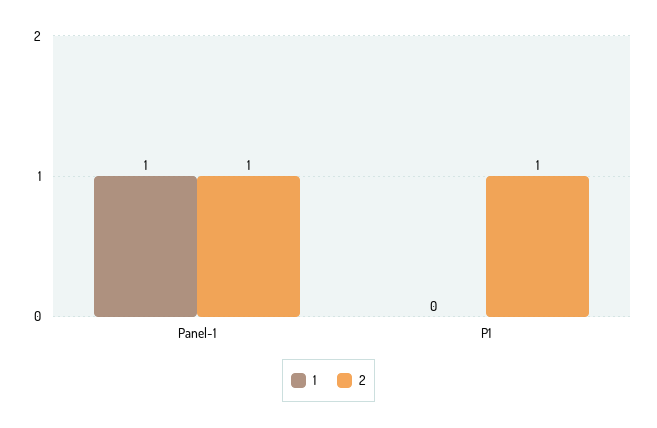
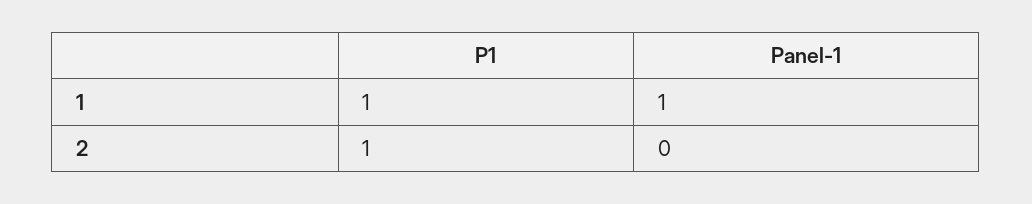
  {
    "1": {
      "Panel-1": 1,
-     "P1": 0
+     "P1": 1
    },
    "2": {
-     "Panel-1": 1,
+     "Panel-1": 0,
      "P1": 1
    }
  }

